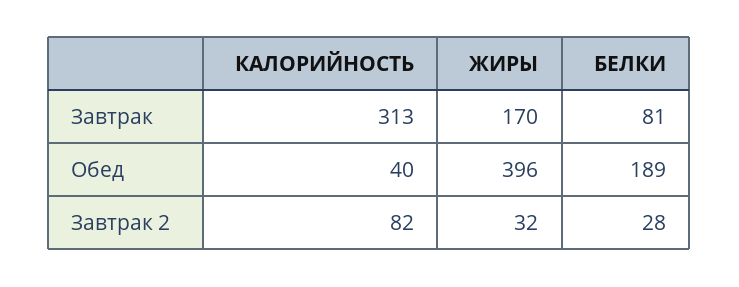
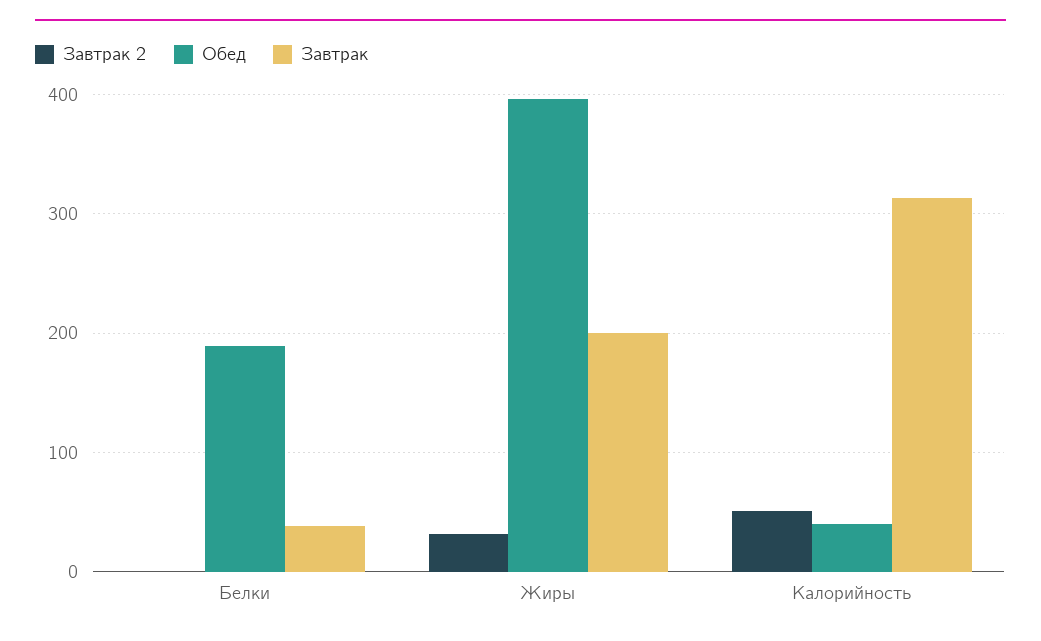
  {
    "Завтрак": {
      "КАЛОРИЙНОСТЬ": 313,
-     "ЖИРЫ": 170,
+     "ЖИРЫ": 200,
-     "БЕЛКИ": 81
+     "БЕЛКИ": 40
    },
    "Обед": {
      "КАЛОРИЙНОСТЬ": 40,
      "ЖИРЫ": 396,
      "БЕЛКИ": 189
    },
    "Завтрак 2": {
-     "КАЛОРИЙНОСТЬ": 82,
+     "КАЛОРИЙНОСТЬ": 50,
      "ЖИРЫ": 32,
-     "БЕЛКИ": 28
+     "БЕЛКИ": 0
    }
  }

